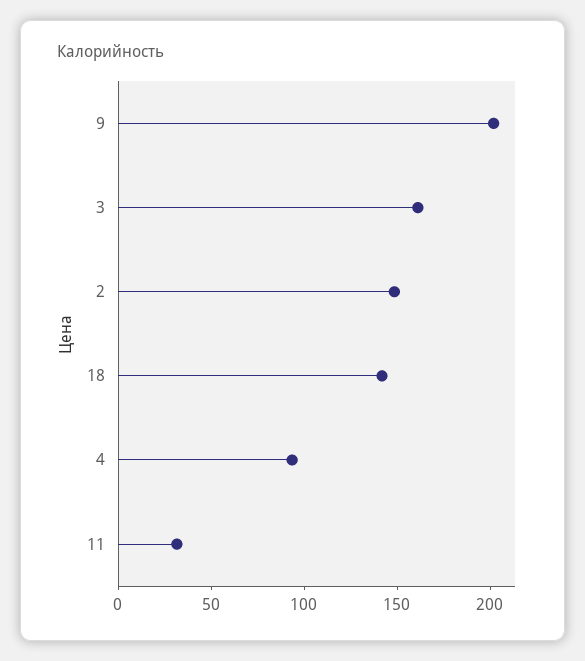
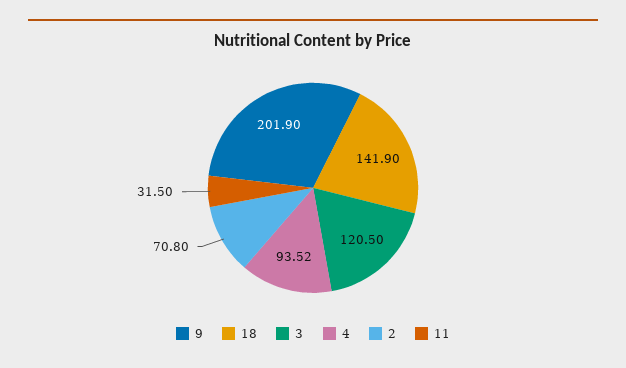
  {
    "9": 201.9,
-   "3": 160,
+   "3": 120.5,
-   "2": 150,
+   "2": 70.8,
    "18": 141.9,
    "4": 93.52,
    "11": 31.5
  }

